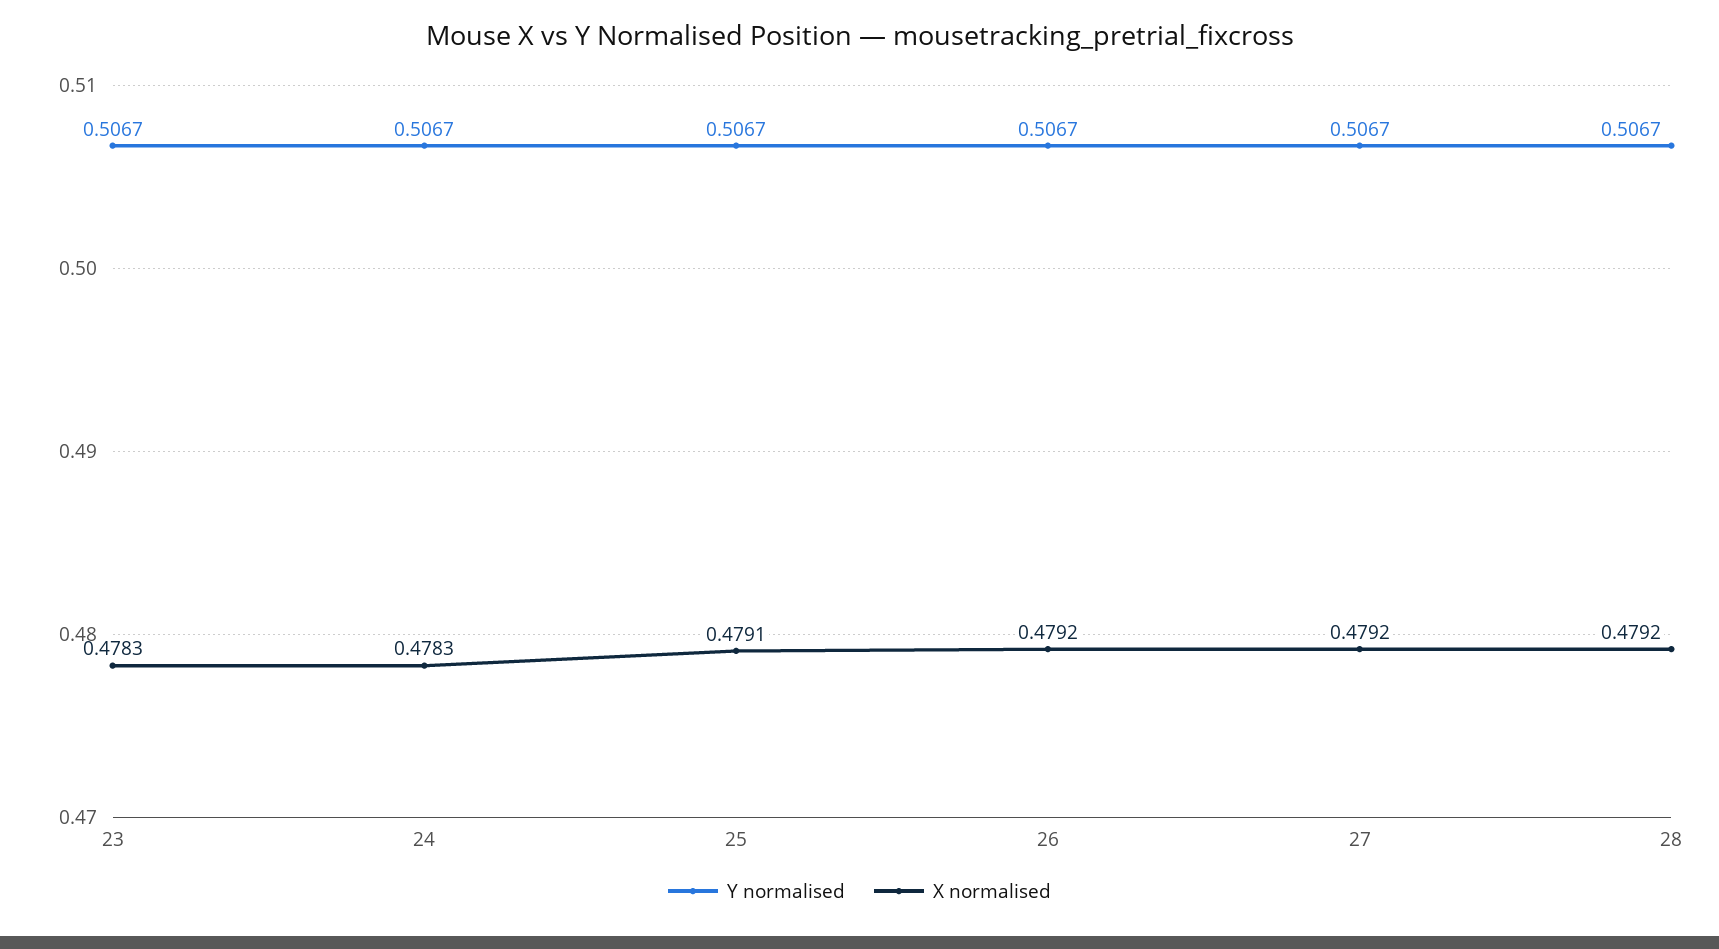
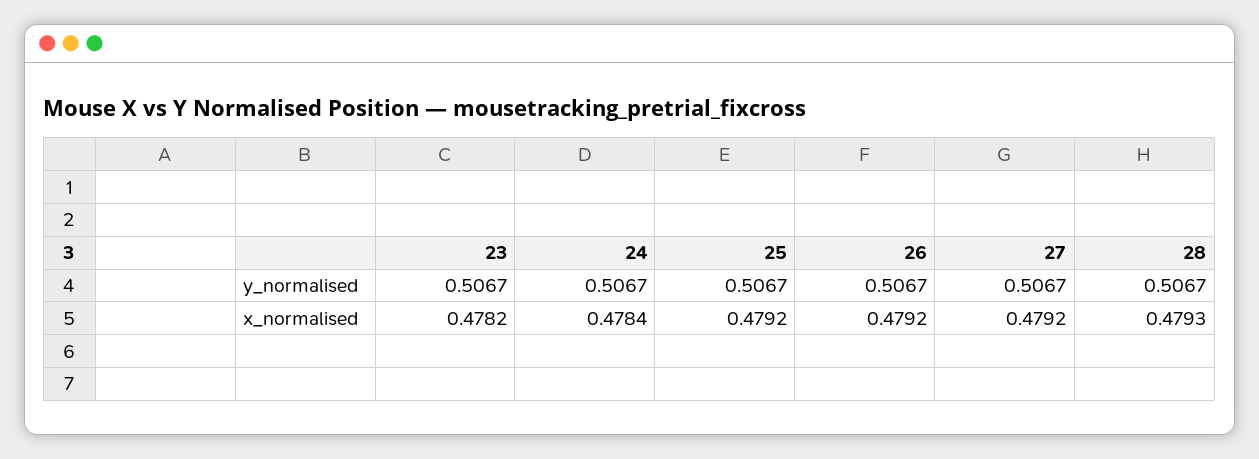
  {
    "Y normalised": {
      "23": 0.5067,
      "24": 0.5067,
      "25": 0.5067,
      "26": 0.5067,
      "27": 0.5067,
      "28": 0.5067
    },
    "X normalised": {
-     "23": 0.4783,
+     "23": 0.4782,
-     "24": 0.4783,
+     "24": 0.4784,
-     "25": 0.4791,
+     "25": 0.4792,
      "26": 0.4792,
      "27": 0.4792,
-     "28": 0.4792
+     "28": 0.4793
    }
  }

